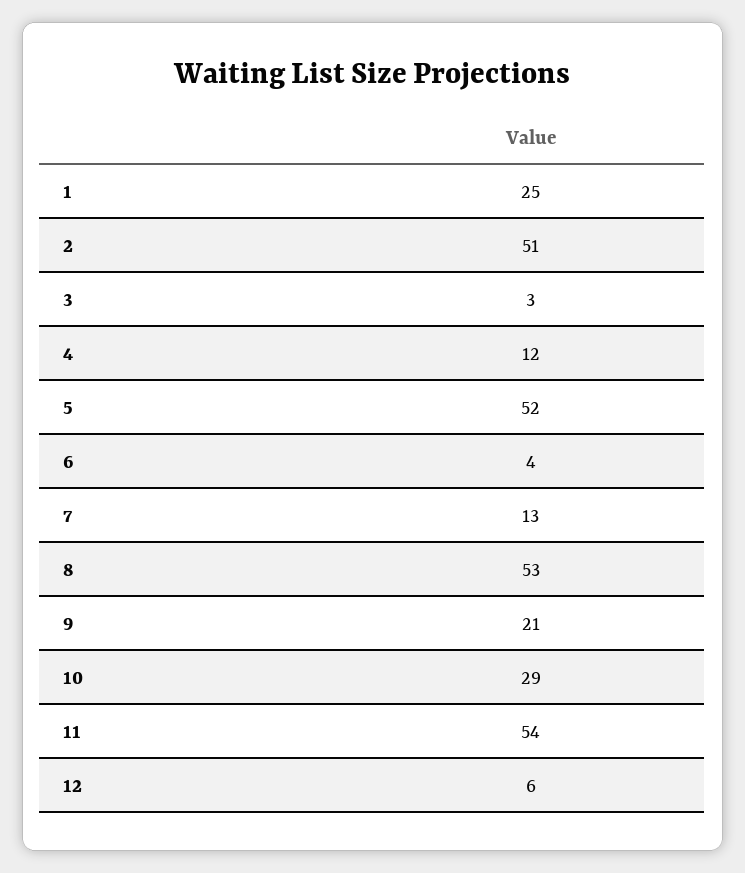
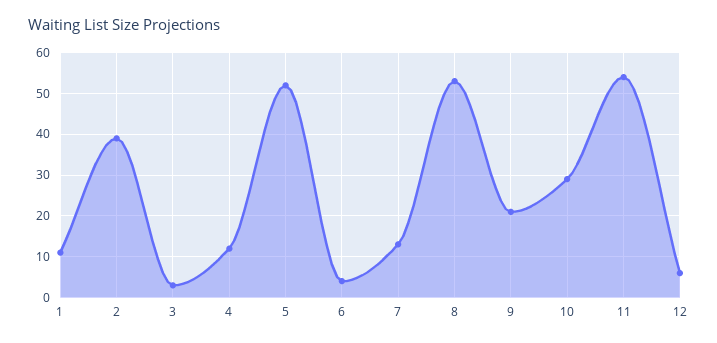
  {
-   "1": 25,
+   "1": 10,
-   "2": 51,
+   "2": 40,
    "3": 3,
    "4": 12,
    "5": 52,
    "6": 4,
    "7": 13,
    "8": 53,
    "9": 21,
    "10": 29,
    "11": 54,
    "12": 6
  }

